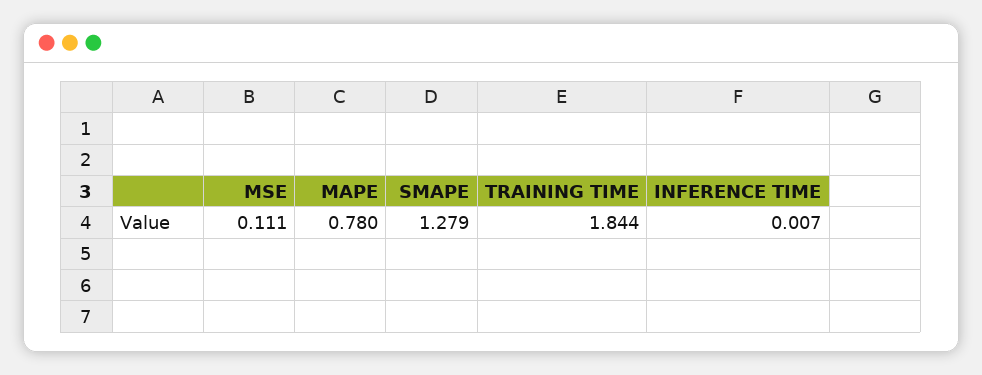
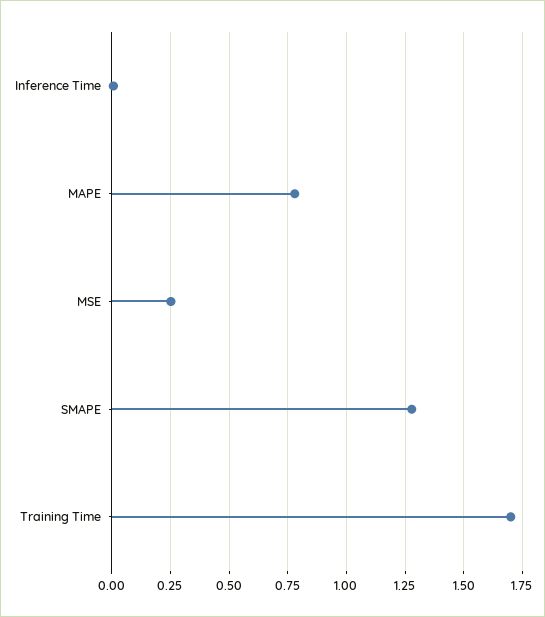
  {
-   "MSE": 0.111,
+   "MSE": 0.25,
    "MAPE": 0.78,
    "SMAPE": 1.279,
-   "TRAINING TIME": 1.844,
+   "TRAINING TIME": 1.7,
    "INFERENCE TIME": 0.007
  }

